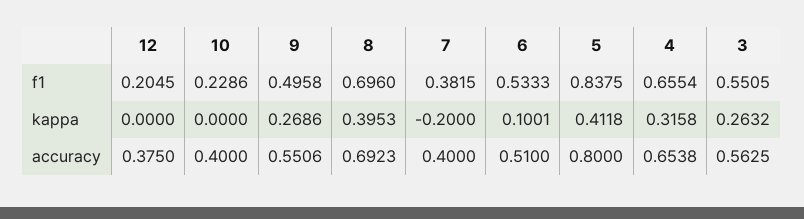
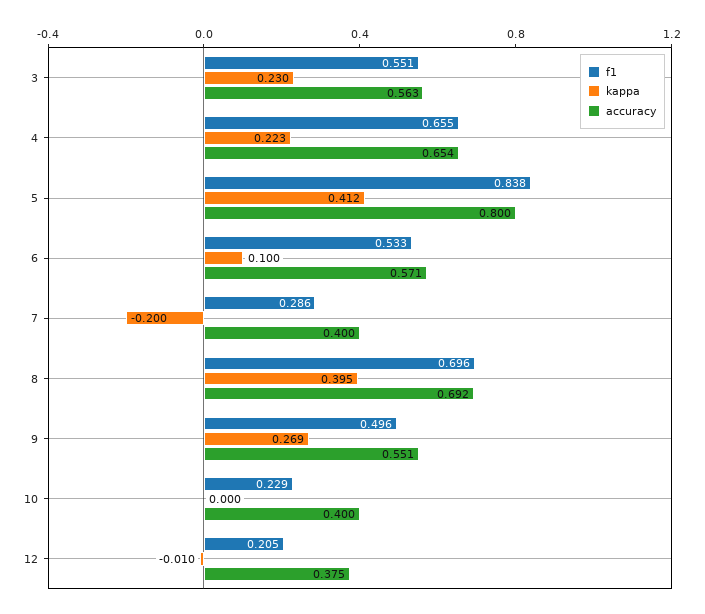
  {
    "f1": {
      "12": 0.2045,
      "10": 0.2286,
      "9": 0.4958,
      "8": 0.696,
-     "7": 0.3815,
+     "7": 0.286,
      "6": 0.5333,
      "5": 0.8375,
      "4": 0.6554,
      "3": 0.5505
    },
    "kappa": {
-     "12": 0,
+     "12": -0.01,
      "10": 0,
      "9": 0.2686,
      "8": 0.3953,
      "7": -0.2,
      "6": 0.1001,
      "5": 0.4118,
-     "4": 0.3158,
+     "4": 0.223,
-     "3": 0.2632
+     "3": 0.23
    },
    "accuracy": {
      "12": 0.375,
      "10": 0.4,
      "9": 0.5506,
      "8": 0.6923,
      "7": 0.4,
-     "6": 0.51,
+     "6": 0.571,
      "5": 0.8,
      "4": 0.6538,
      "3": 0.5625
    }
  }

